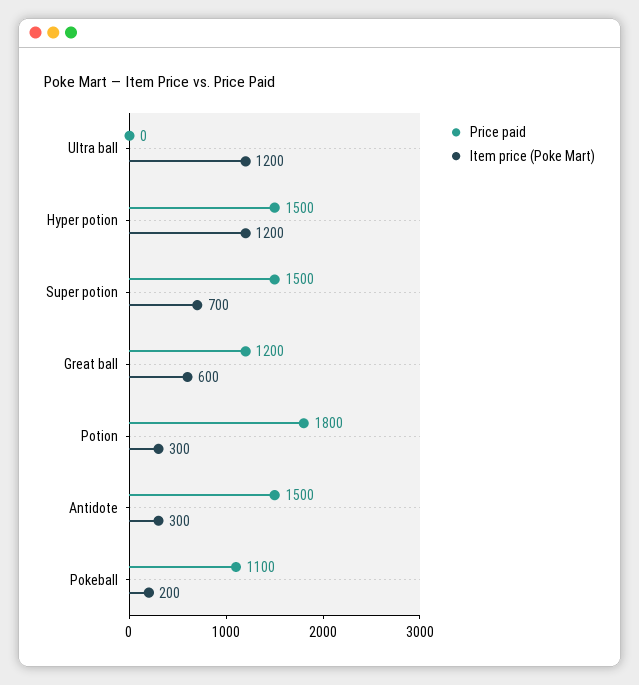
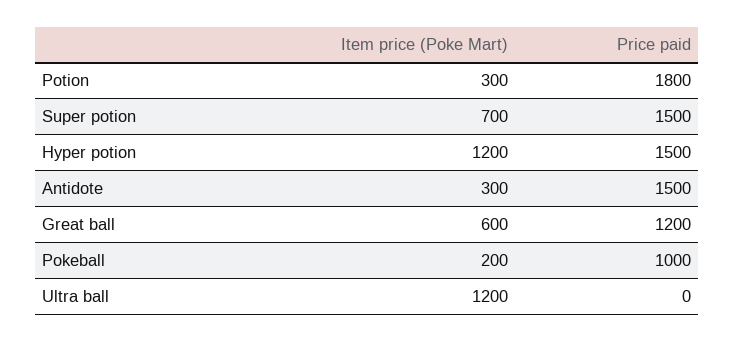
  {
    "Price paid": {
      "Ultra ball": 0,
      "Hyper potion": 1500,
      "Super potion": 1500,
      "Great ball": 1200,
      "Potion": 1800,
      "Antidote": 1500,
-     "Pokeball": 1100
+     "Pokeball": 1000
    },
    "Item price (Poke Mart)": {
      "Ultra ball": 1200,
      "Hyper potion": 1200,
      "Super potion": 700,
      "Great ball": 600,
      "Potion": 300,
      "Antidote": 300,
      "Pokeball": 200
    }
  }

